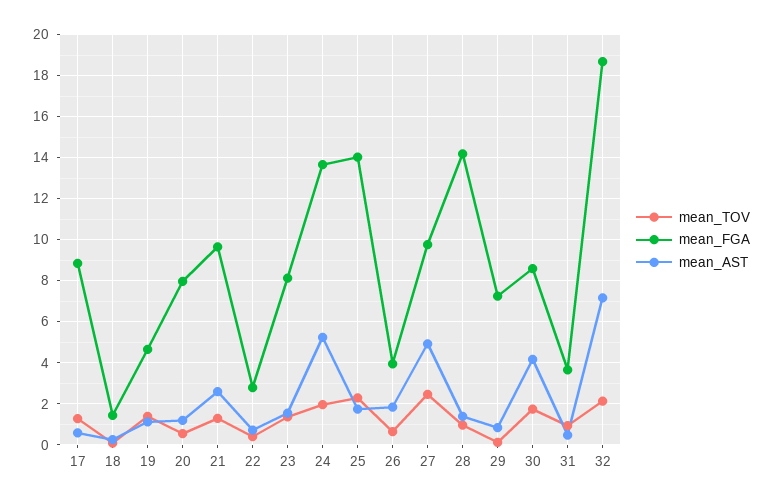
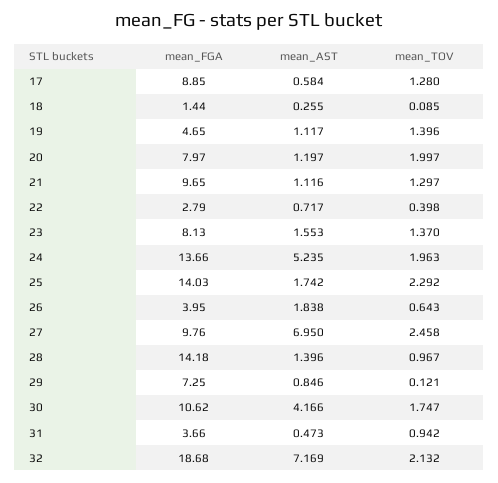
  {
    "mean_TOV": {
      "17": 1.28,
      "18": 0.085,
      "19": 1.396,
-     "20": 0.5,
+     "20": 1.997,
      "21": 1.297,
      "22": 0.398,
      "23": 1.37,
      "24": 1.963,
      "25": 2.292,
      "26": 0.643,
      "27": 2.458,
      "28": 0.967,
      "29": 0.121,
      "30": 1.747,
      "31": 0.942,
      "32": 2.132
    },
    "mean_FGA": {
      "17": 8.85,
      "18": 1.44,
      "19": 4.65,
      "20": 7.97,
      "21": 9.65,
      "22": 2.79,
      "23": 8.13,
      "24": 13.66,
      "25": 14.03,
      "26": 3.95,
      "27": 9.76,
      "28": 14.18,
      "29": 7.25,
-     "30": 8.5,
+     "30": 10.62,
      "31": 3.66,
      "32": 18.68
    },
    "mean_AST": {
      "17": 0.584,
      "18": 0.255,
      "19": 1.117,
      "20": 1.197,
-     "21": 2.5,
+     "21": 1.116,
      "22": 0.717,
      "23": 1.553,
      "24": 5.235,
      "25": 1.742,
      "26": 1.838,
-     "27": 5,
+     "27": 6.95,
      "28": 1.396,
      "29": 0.846,
      "30": 4.166,
      "31": 0.473,
      "32": 7.169
    }
  }

